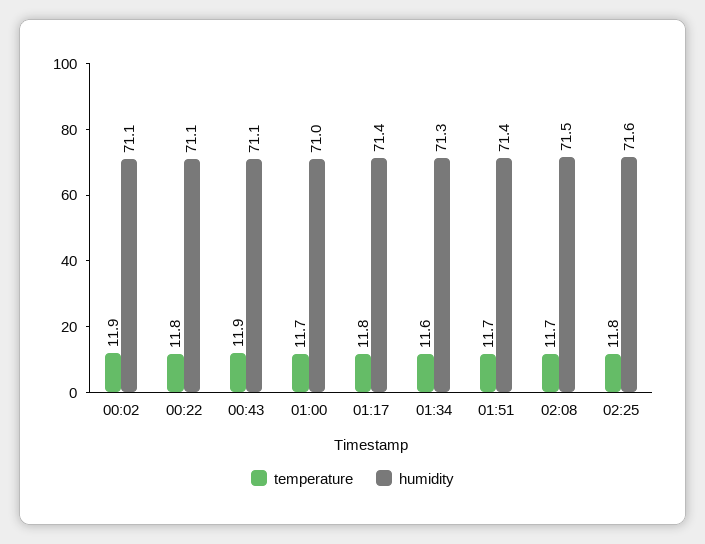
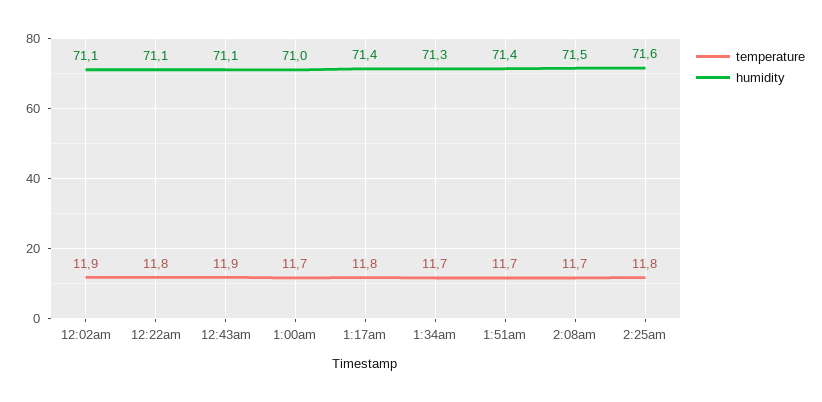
  {
    "temperature": {
      "00:02": 11.9,
      "00:22": 11.8,
      "00:43": 11.9,
      "01:00": 11.7,
      "01:17": 11.8,
-     "01:34": 11.6,
+     "01:34": 11.7,
      "01:51": 11.7,
      "02:08": 11.7,
      "02:25": 11.8
    },
    "humidity": {
      "00:02": 71.1,
      "00:22": 71.1,
      "00:43": 71.1,
      "01:00": 71,
      "01:17": 71.4,
      "01:34": 71.3,
      "01:51": 71.4,
      "02:08": 71.5,
      "02:25": 71.6
    }
  }

